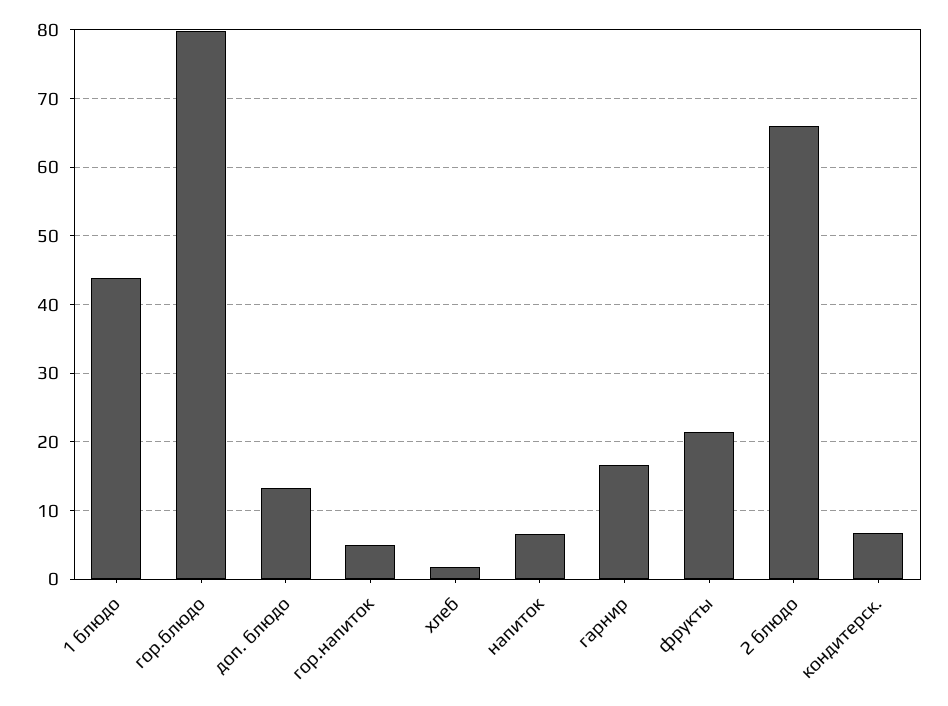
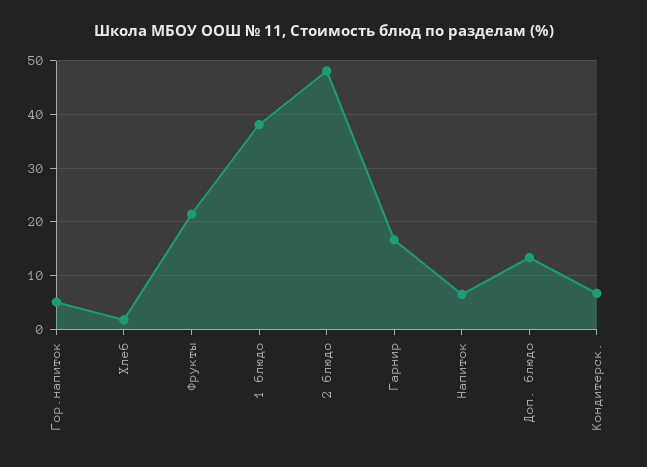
  {
-   "1 блюдо": 44,
+   "1 блюдо": 38,
-   "гор.блюдо": 80,
    "доп. блюдо": 13,
    "гор.напиток": 5,
    "хлеб": 2,
    "напиток": 7,
    "гарнир": 17,
    "фрукты": 21,
-   "2 блюдо": 66,
+   "2 блюдо": 48,
    "кондитерск.": 7
  }

